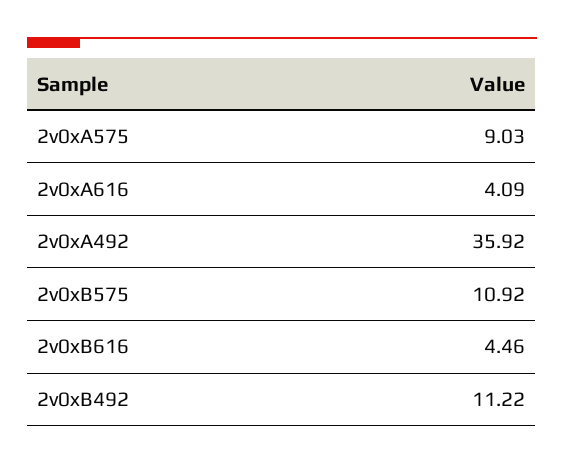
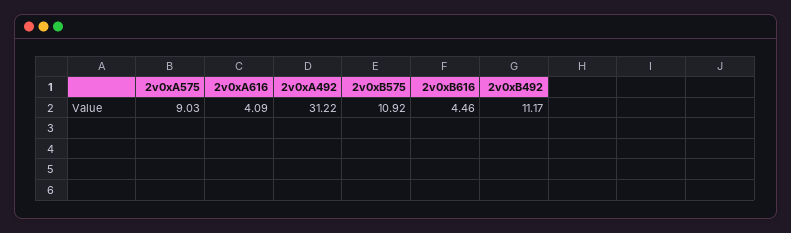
  {
    "2v0xA575": 9.03,
    "2v0xA616": 4.09,
-   "2v0xA492": 35.92,
+   "2v0xA492": 31.22,
    "2v0xB575": 10.92,
    "2v0xB616": 4.46,
-   "2v0xB492": 11.22
+   "2v0xB492": 11.17
  }

